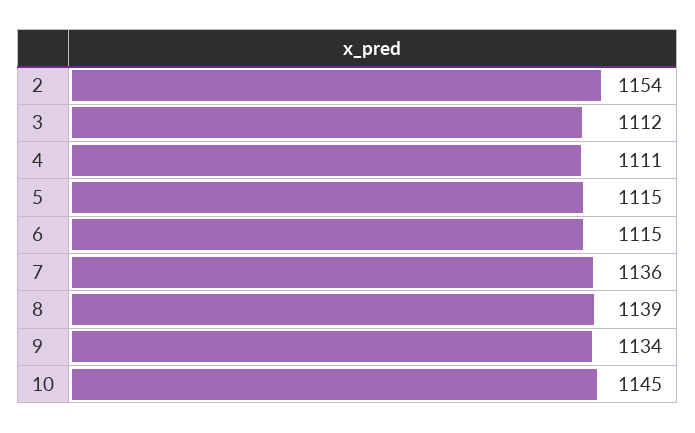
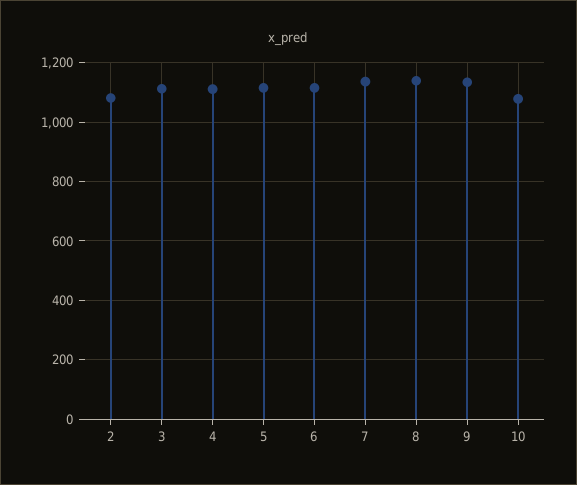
  {
-   "2": 1154,
+   "2": 1075,
    "3": 1112,
    "4": 1111,
    "5": 1115,
    "6": 1115,
    "7": 1136,
    "8": 1139,
    "9": 1134,
-   "10": 1145
+   "10": 1075
  }

